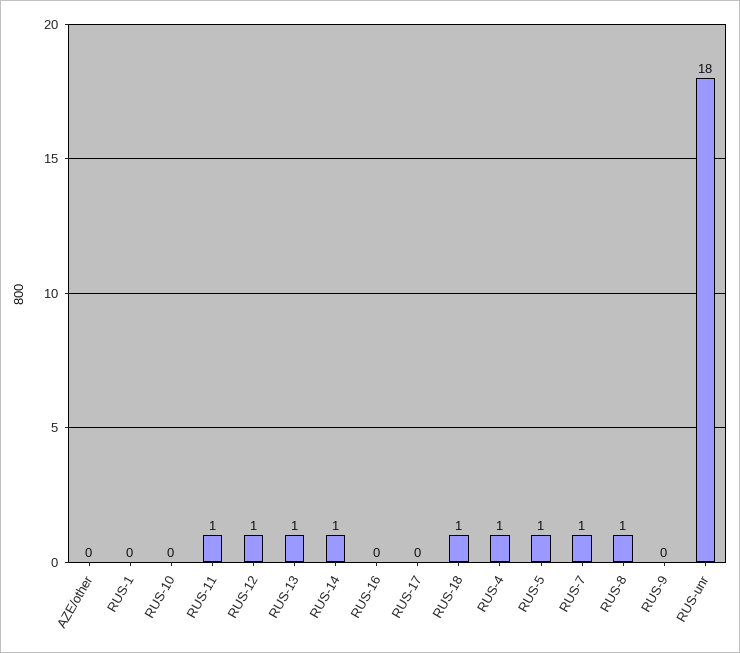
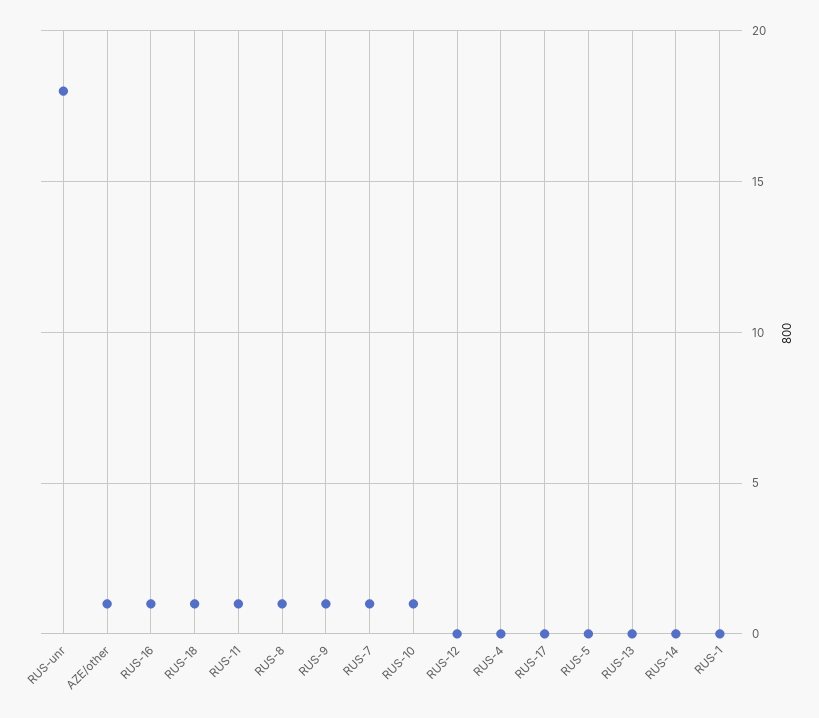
  {
-   "AZE/other": 0,
+   "AZE/other": 1,
    "RUS-1": 0,
-   "RUS-10": 0,
+   "RUS-10": 1,
    "RUS-11": 1,
-   "RUS-12": 1,
+   "RUS-12": 0,
-   "RUS-13": 1,
+   "RUS-13": 0,
-   "RUS-14": 1,
+   "RUS-14": 0,
-   "RUS-16": 0,
+   "RUS-16": 1,
    "RUS-17": 0,
    "RUS-18": 1,
-   "RUS-4": 1,
+   "RUS-4": 0,
-   "RUS-5": 1,
+   "RUS-5": 0,
    "RUS-7": 1,
    "RUS-8": 1,
-   "RUS-9": 0,
+   "RUS-9": 1,
    "RUS-unr": 18
  }

